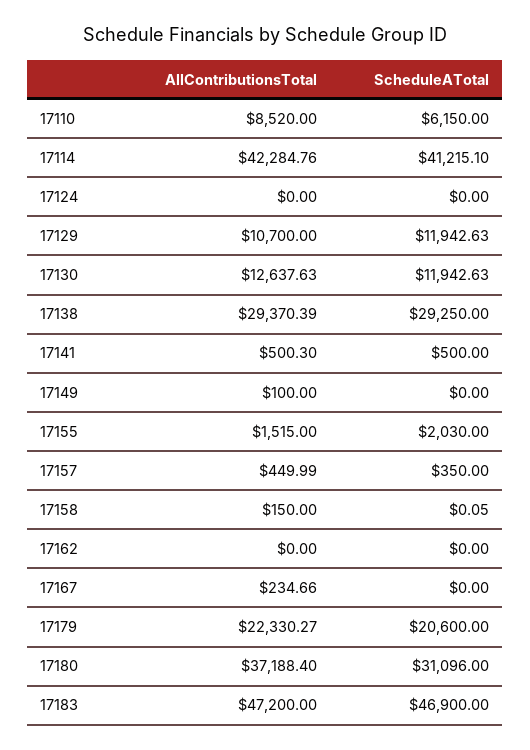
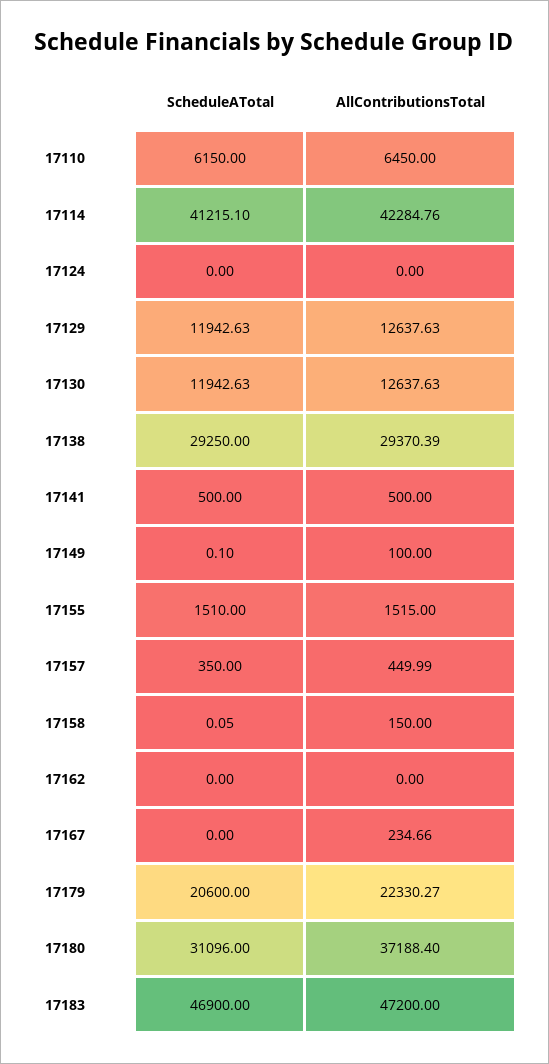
  {
    "AllContributionsTotal": {
-     "17110": 8520,
+     "17110": 6450,
      "17114": 42284.76,
      "17124": 0,
-     "17129": 10700,
+     "17129": 12637.63,
      "17130": 12637.63,
      "17138": 29370.39,
-     "17141": 500.3,
+     "17141": 500,
      "17149": 100,
      "17155": 1515,
      "17157": 449.99,
      "17158": 150,
      "17162": 0,
      "17167": 234.66,
      "17179": 22330.27,
      "17180": 37188.4,
      "17183": 47200
    },
    "ScheduleATotal": {
      "17110": 6150,
      "17114": 41215.1,
      "17124": 0,
      "17129": 11942.63,
      "17130": 11942.63,
      "17138": 29250,
      "17141": 500,
-     "17149": 0,
+     "17149": 0.1,
-     "17155": 2030,
+     "17155": 1510,
      "17157": 350,
      "17158": 0.05,
      "17162": 0,
      "17167": 0,
      "17179": 20600,
      "17180": 31096,
      "17183": 46900
    }
  }

